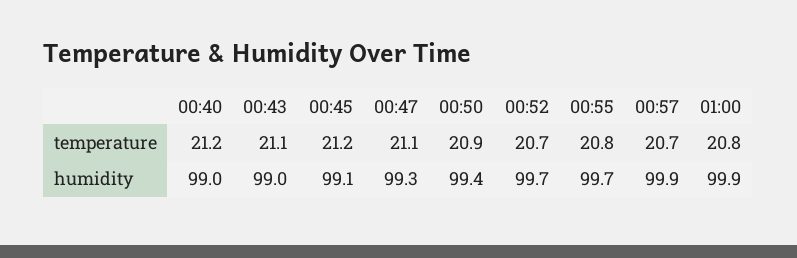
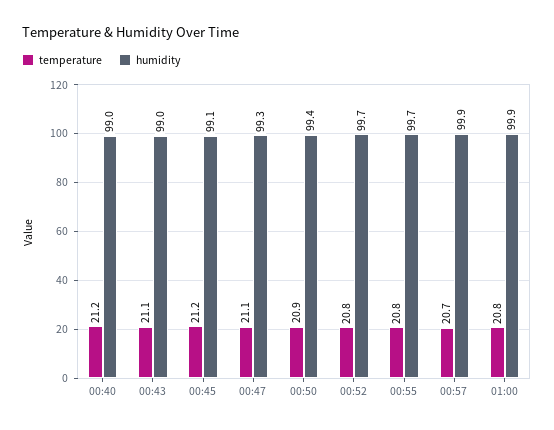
  {
    "temperature": {
      "00:40": 21.2,
      "00:43": 21.1,
      "00:45": 21.2,
      "00:47": 21.1,
      "00:50": 20.9,
-     "00:52": 20.7,
+     "00:52": 20.8,
      "00:55": 20.8,
      "00:57": 20.7,
      "01:00": 20.8
    },
    "humidity": {
      "00:40": 99,
      "00:43": 99,
      "00:45": 99.1,
      "00:47": 99.3,
      "00:50": 99.4,
      "00:52": 99.7,
      "00:55": 99.7,
      "00:57": 99.9,
      "01:00": 99.9
    }
  }

